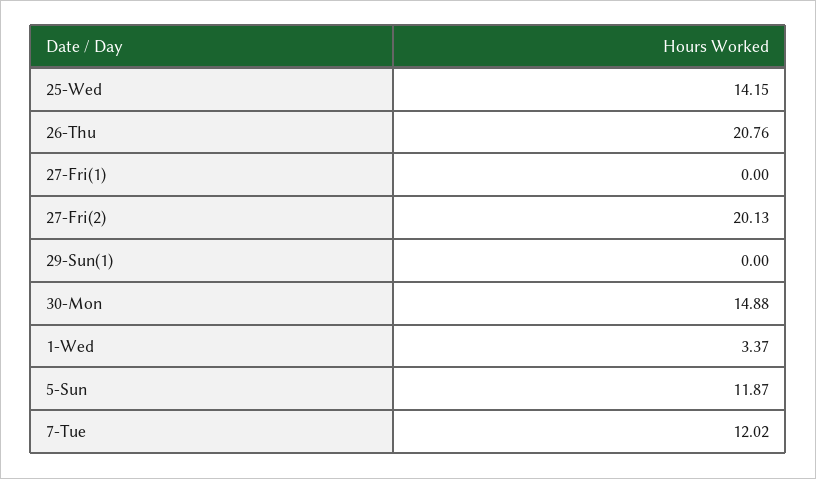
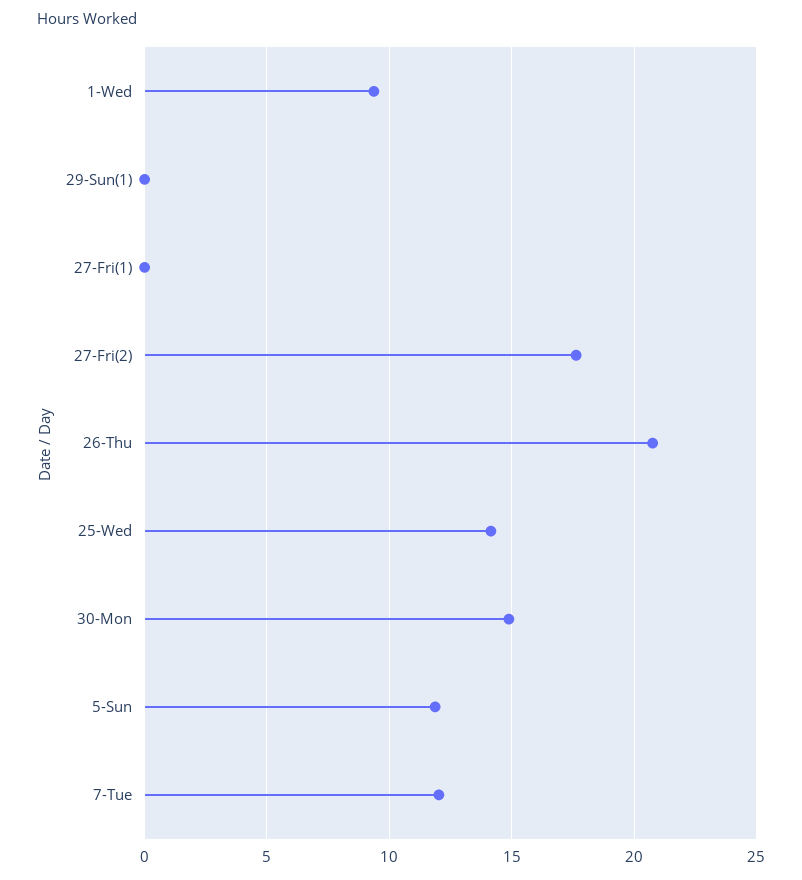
  {
    "25-Wed": 14.15,
    "26-Thu": 20.76,
    "27-Fri(1)": 0,
-   "27-Fri(2)": 20.13,
+   "27-Fri(2)": 17.5,
    "29-Sun(1)": 0,
    "30-Mon": 14.88,
-   "1-Wed": 3.37,
+   "1-Wed": 9.5,
    "5-Sun": 11.87,
    "7-Tue": 12.02
  }

